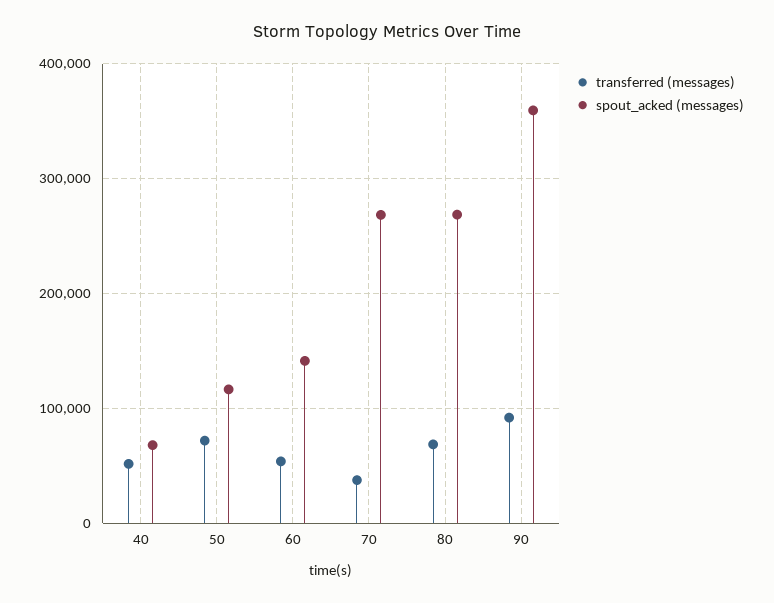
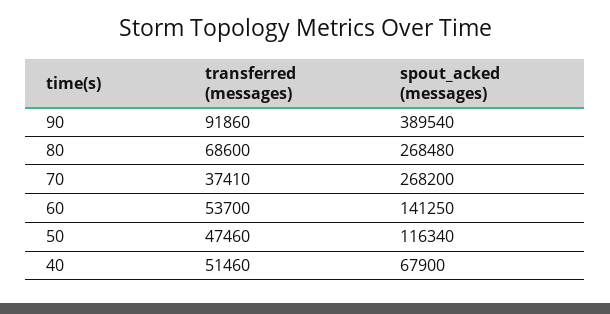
  {
    "transferred (messages)": {
      "40": 51460,
-     "50": 70000,
+     "50": 47460,
      "60": 53700,
      "70": 37410,
      "80": 68600,
      "90": 91860
    },
    "spout_acked (messages)": {
      "40": 67900,
      "50": 116340,
      "60": 141250,
      "70": 268200,
      "80": 268480,
-     "90": 360000
+     "90": 389540
    }
  }

